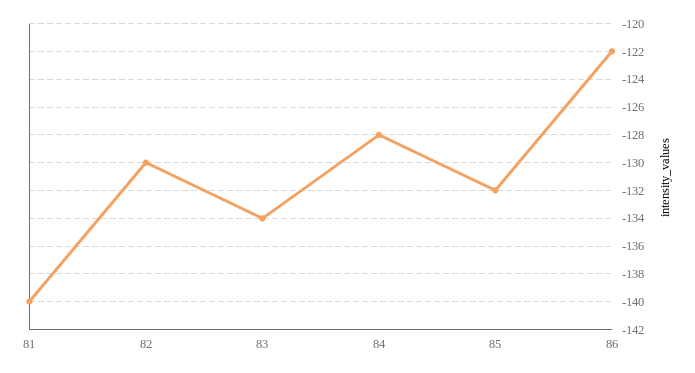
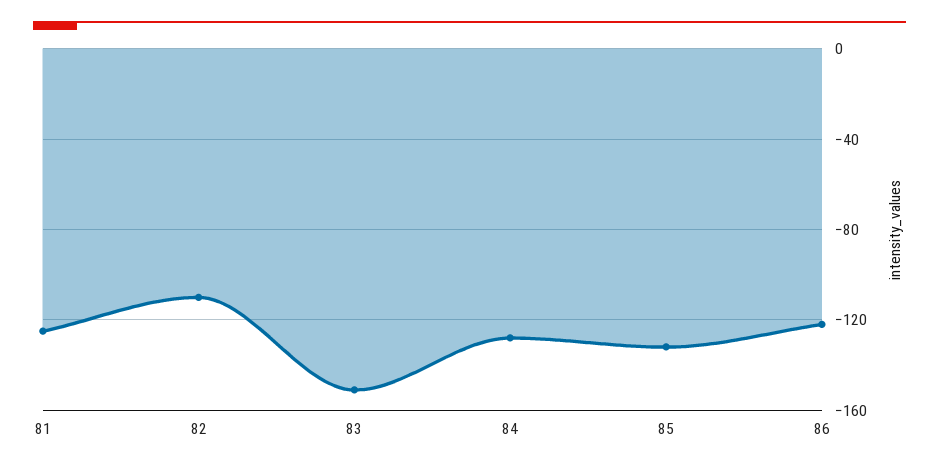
  {
-   "81": -140,
+   "81": -125,
-   "82": -130,
+   "82": -110,
-   "83": -134,
+   "83": -150,
    "84": -128,
    "85": -132,
    "86": -122
  }

